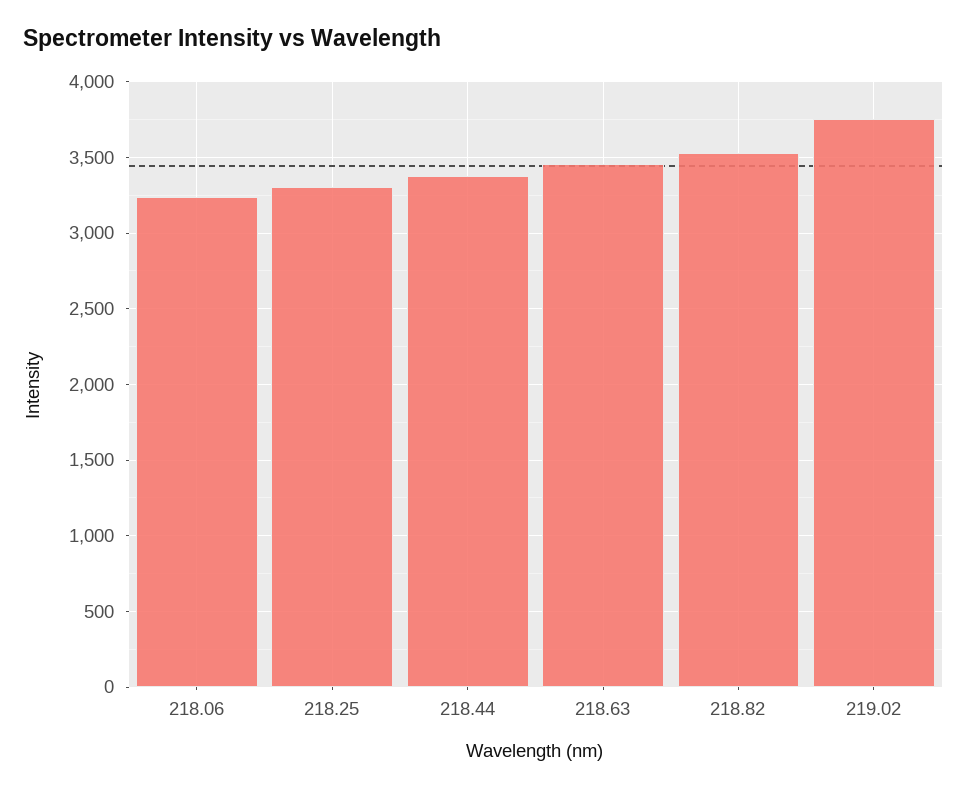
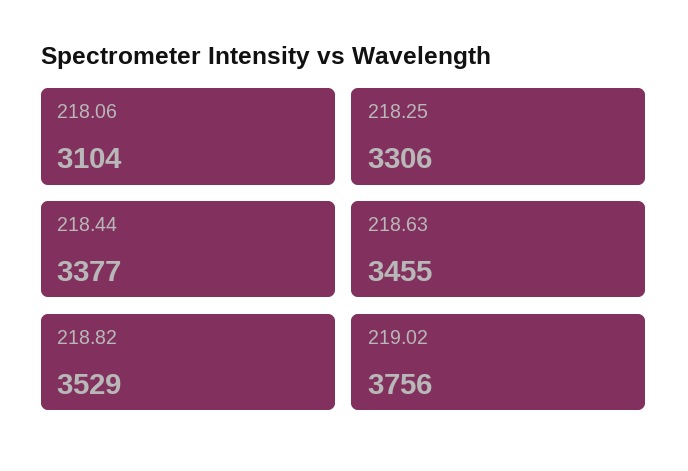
  {
-   "218.06": 3250,
+   "218.06": 3104,
    "218.25": 3306,
    "218.44": 3377,
    "218.63": 3455,
    "218.82": 3529,
    "219.02": 3756
  }

